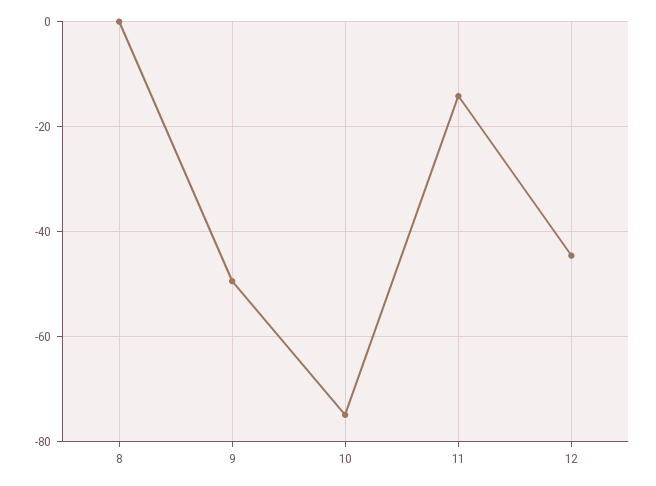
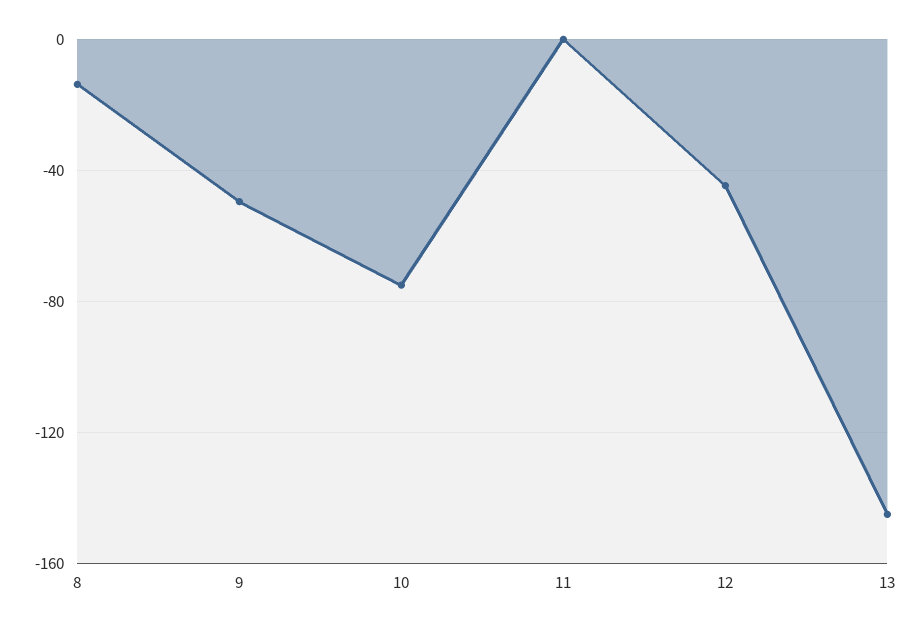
  {
-   "8": 0,
+   "8": -15,
    "9": -50,
    "10": -76,
-   "11": -14,
+   "11": 0,
-   "12": -44
+   "12": -44,
+   "13": -145
  }

